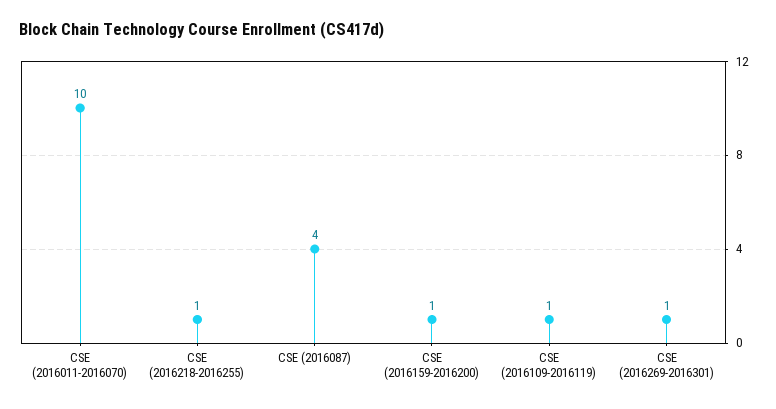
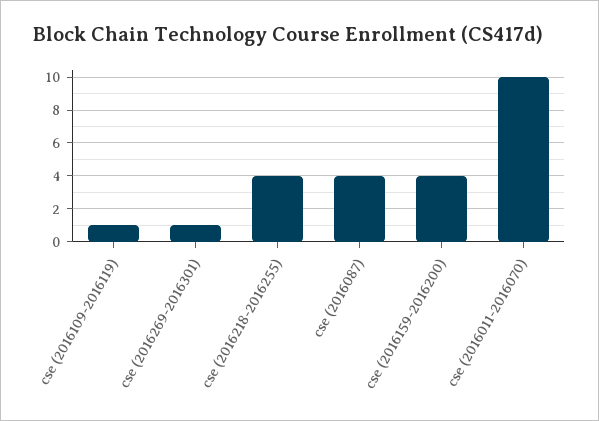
  {
    "CSE (2016011-2016070)": 10,
-   "CSE (2016218-2016255)": 1,
+   "CSE (2016218-2016255)": 4,
    "CSE (2016087)": 4,
-   "CSE (2016159-2016200)": 1,
+   "CSE (2016159-2016200)": 4,
    "CSE (2016109-2016119)": 1,
    "CSE (2016269-2016301)": 1
  }

